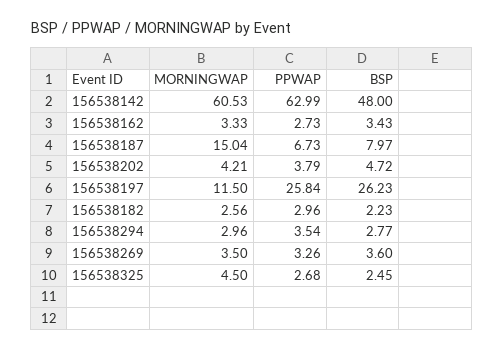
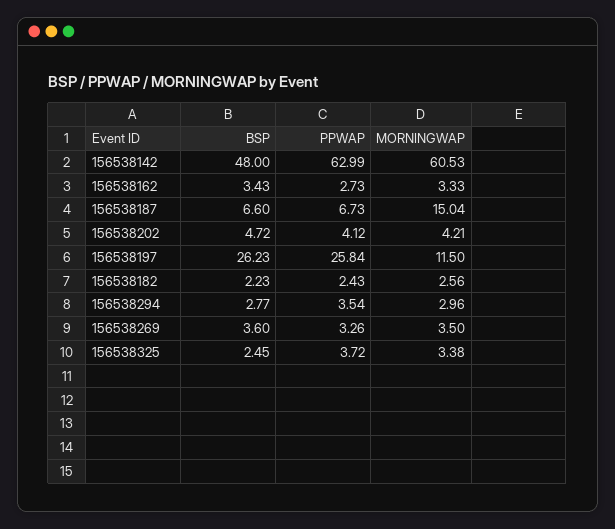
  {
    "MORNINGWAP": {
      "156538142": 60.53,
      "156538162": 3.33,
      "156538187": 15.04,
      "156538202": 4.21,
      "156538197": 11.5,
      "156538182": 2.56,
      "156538294": 2.96,
      "156538269": 3.5,
-     "156538325": 4.5
+     "156538325": 3.38
    },
    "PPWAP": {
      "156538142": 62.99,
      "156538162": 2.73,
      "156538187": 6.73,
-     "156538202": 3.79,
+     "156538202": 4.12,
      "156538197": 25.84,
-     "156538182": 2.96,
+     "156538182": 2.43,
      "156538294": 3.54,
      "156538269": 3.26,
-     "156538325": 2.68
+     "156538325": 3.72
    },
    "BSP": {
      "156538142": 48,
      "156538162": 3.43,
-     "156538187": 7.97,
+     "156538187": 6.6,
      "156538202": 4.72,
      "156538197": 26.23,
      "156538182": 2.23,
      "156538294": 2.77,
      "156538269": 3.6,
      "156538325": 2.45
    }
  }

